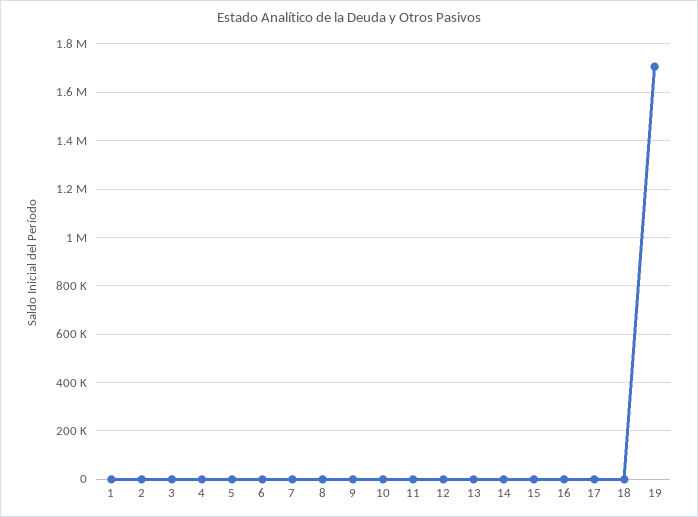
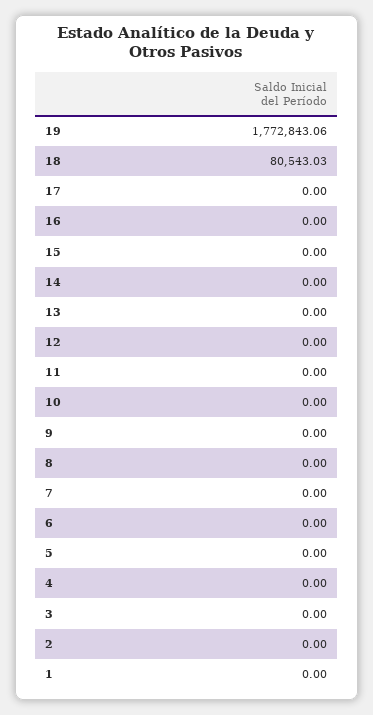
  {
    "1": 0,
    "2": 0,
    "3": 0,
    "4": 0,
    "5": 0,
    "6": 0,
    "7": 0,
    "8": 0,
    "9": 0,
    "10": 0,
    "11": 0,
    "12": 0,
    "13": 0,
    "14": 0,
    "15": 0,
    "16": 0,
    "17": 0,
-   "18": 0,
+   "18": 80543.03,
-   "19": 1700000
+   "19": 1772843.06
  }

